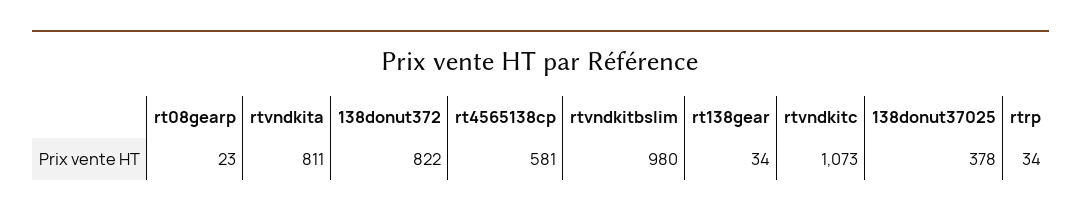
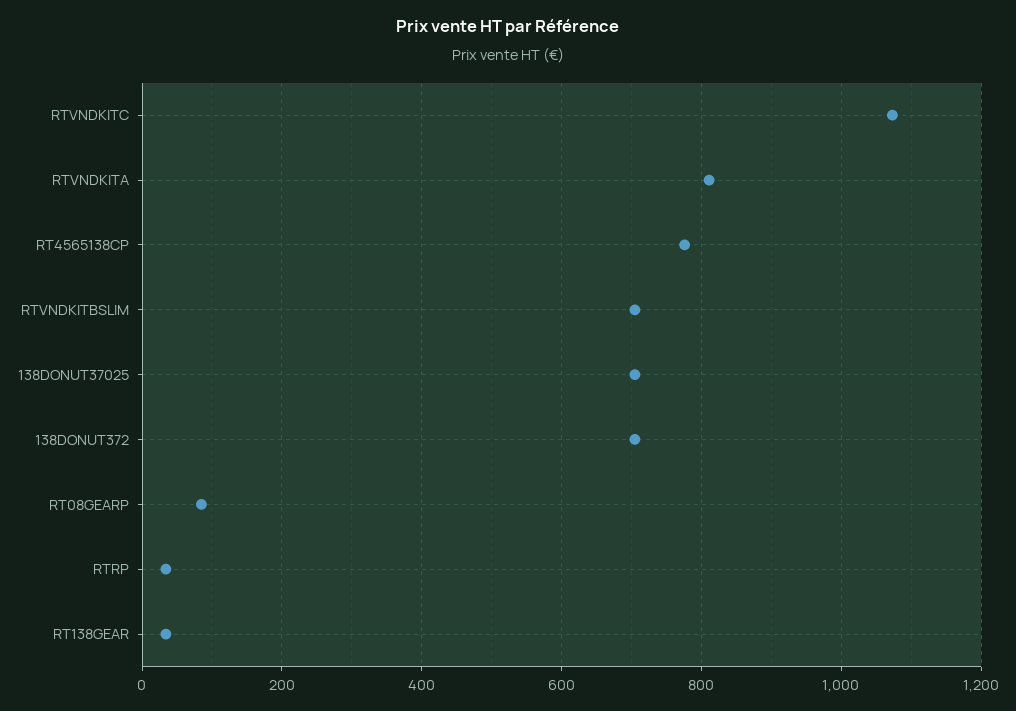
  {
-   "rt08gearp": 23,
+   "rt08gearp": 80,
    "rtvndkita": 811,
-   "138donut372": 822,
+   "138donut372": 700,
-   "rt4565138cp": 581,
+   "rt4565138cp": 780,
-   "rtvndkitbslim": 980,
+   "rtvndkitbslim": 700,
    "rt138gear": 34,
    "rtvndkitc": 1073,
-   "138donut37025": 378,
+   "138donut37025": 700,
    "rtrp": 34
  }

